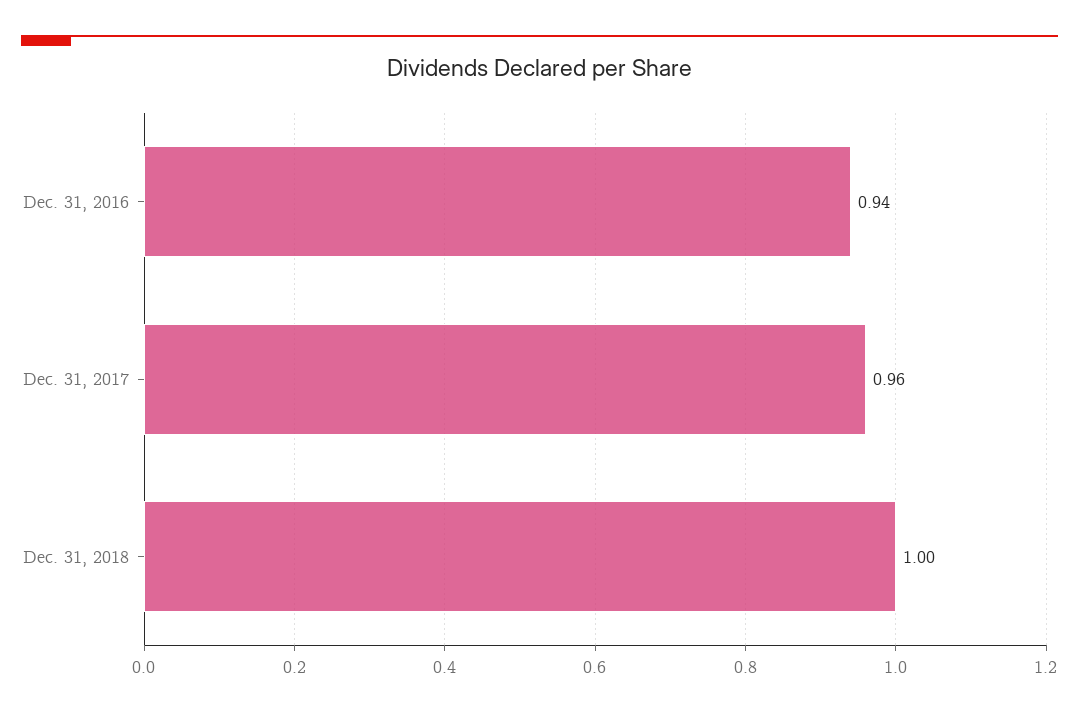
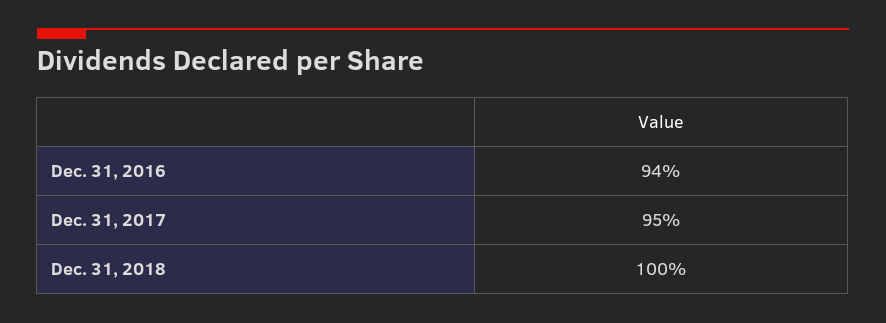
  {
    "Dec. 31, 2016": 0.94,
-   "Dec. 31, 2017": 0.96,
+   "Dec. 31, 2017": 0.95,
    "Dec. 31, 2018": 1
  }

